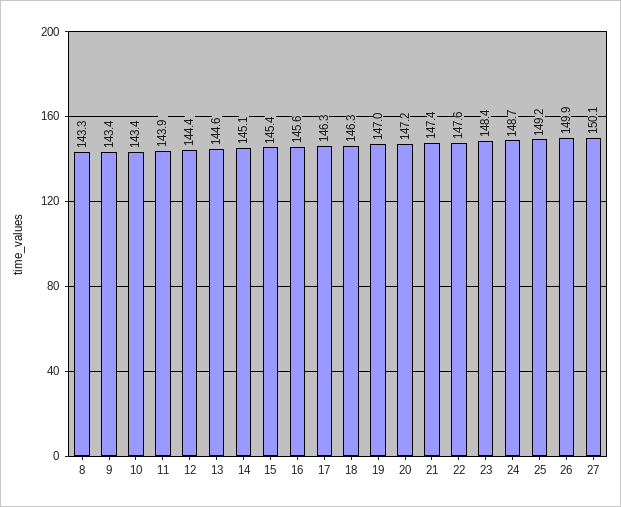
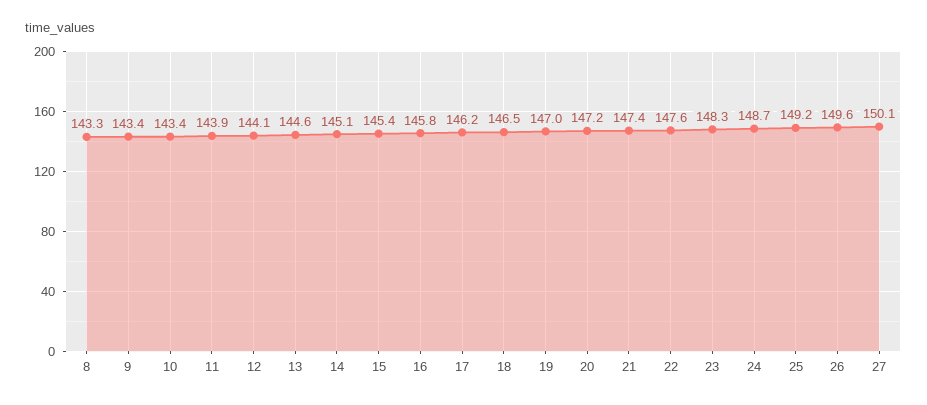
  {
    "8": 143.3,
    "9": 143.4,
    "10": 143.4,
    "11": 143.9,
-   "12": 144.4,
+   "12": 144.1,
    "13": 144.6,
    "14": 145.1,
    "15": 145.4,
-   "16": 145.6,
+   "16": 145.8,
-   "17": 146.3,
+   "17": 146.2,
-   "18": 146.3,
+   "18": 146.5,
    "19": 147,
    "20": 147.2,
    "21": 147.4,
    "22": 147.6,
-   "23": 148.4,
+   "23": 148.3,
    "24": 148.7,
    "25": 149.2,
-   "26": 149.9,
+   "26": 149.6,
    "27": 150.1
  }

